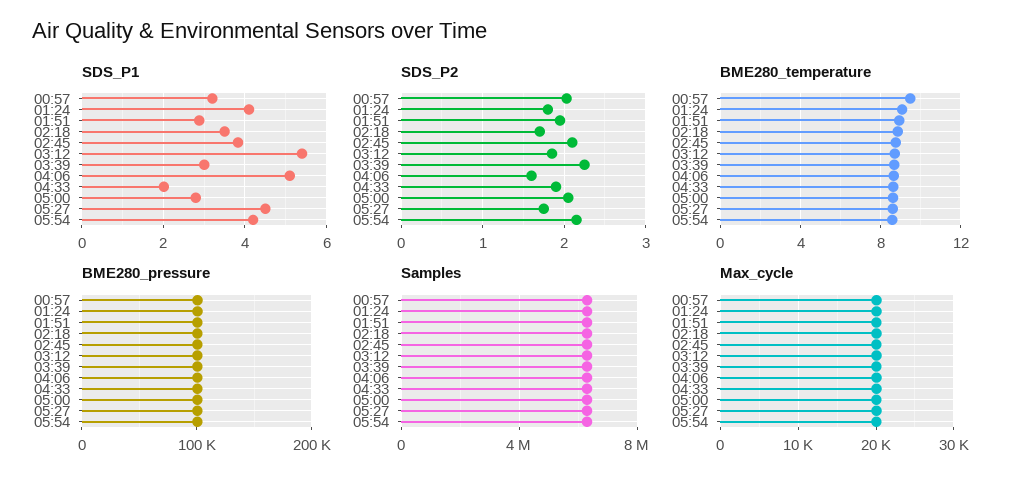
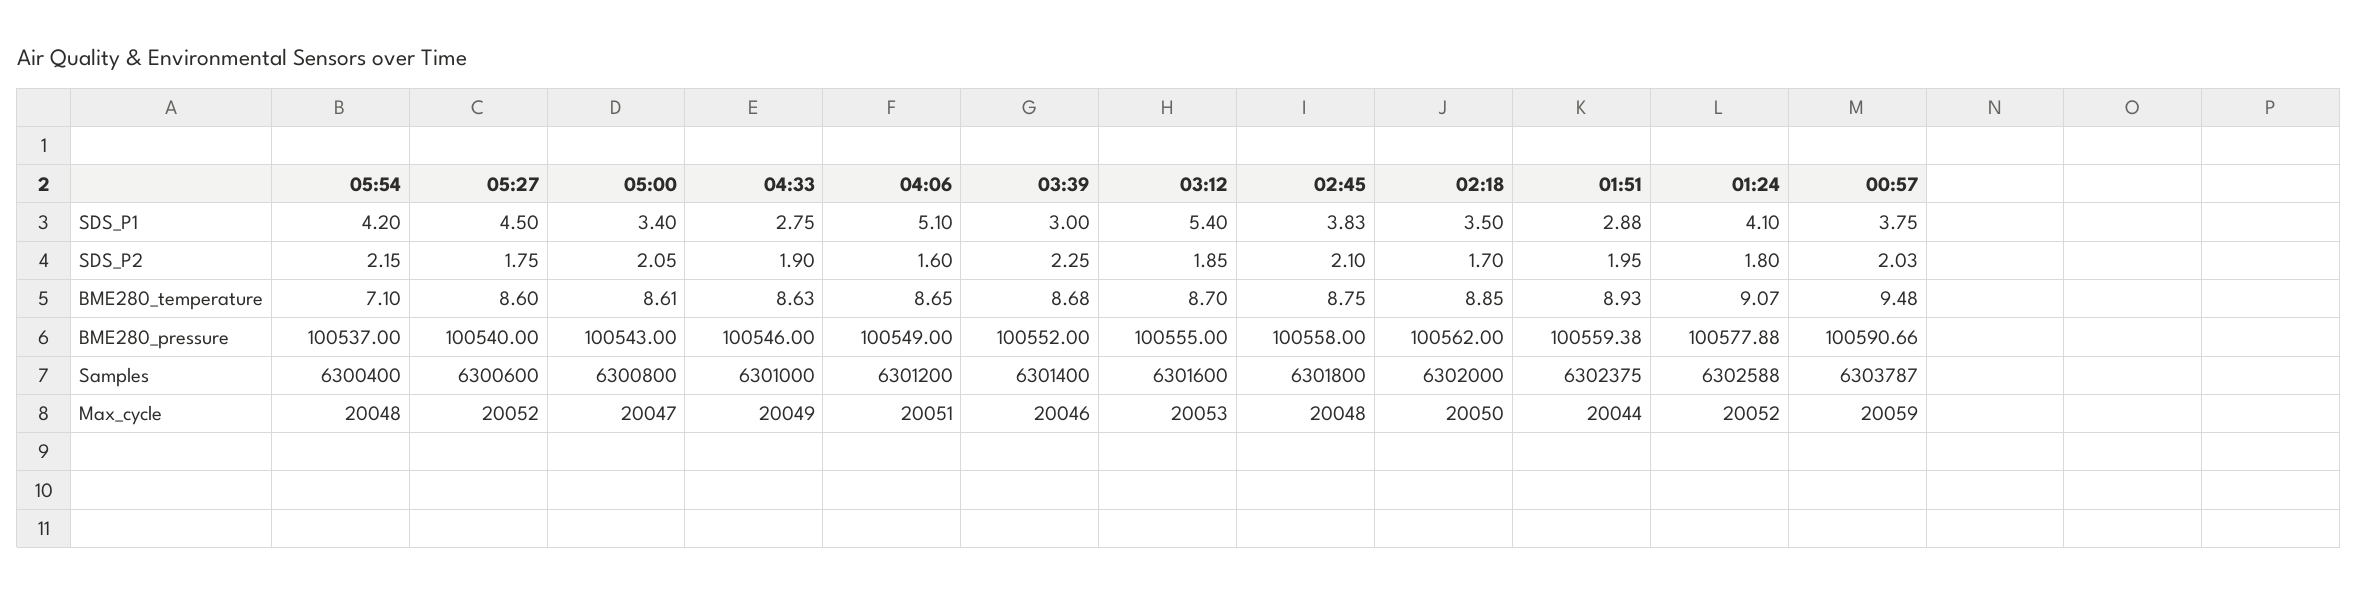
  {
    "SDS_P1": {
-     "00:57": 3.2,
+     "00:57": 3.75,
      "01:24": 4.1,
      "01:51": 2.88,
      "02:18": 3.5,
      "02:45": 3.83,
      "03:12": 5.4,
      "03:39": 3,
      "04:06": 5.1,
-     "04:33": 2,
+     "04:33": 2.75,
-     "05:00": 2.8,
+     "05:00": 3.4,
      "05:27": 4.5,
      "05:54": 4.2
    },
    "SDS_P2": {
      "00:57": 2.03,
      "01:24": 1.8,
      "01:51": 1.95,
      "02:18": 1.7,
      "02:45": 2.1,
      "03:12": 1.85,
      "03:39": 2.25,
      "04:06": 1.6,
      "04:33": 1.9,
      "05:00": 2.05,
      "05:27": 1.75,
      "05:54": 2.15
    },
    "BME280_temperature": {
      "00:57": 9.48,
      "01:24": 9.07,
      "01:51": 8.93,
      "02:18": 8.85,
      "02:45": 8.75,
      "03:12": 8.7,
      "03:39": 8.68,
      "04:06": 8.65,
      "04:33": 8.63,
      "05:00": 8.61,
      "05:27": 8.6,
-     "05:54": 8.5
+     "05:54": 7.1
    },
    "BME280_pressure": {
      "00:57": 100590.66,
      "01:24": 100577.88,
      "01:51": 100559.38,
      "02:18": 100562,
      "02:45": 100558,
      "03:12": 100555,
      "03:39": 100552,
      "04:06": 100549,
      "04:33": 100546,
      "05:00": 100543,
      "05:27": 100540,
      "05:54": 100537
    },
    "Samples": {
      "00:57": 6303787,
      "01:24": 6302588,
      "01:51": 6302375,
      "02:18": 6302000,
      "02:45": 6301800,
      "03:12": 6301600,
      "03:39": 6301400,
      "04:06": 6301200,
      "04:33": 6301000,
      "05:00": 6300800,
      "05:27": 6300600,
      "05:54": 6300400
    },
    "Max_cycle": {
      "00:57": 20059,
      "01:24": 20052,
      "01:51": 20044,
      "02:18": 20050,
      "02:45": 20048,
      "03:12": 20053,
      "03:39": 20046,
      "04:06": 20051,
      "04:33": 20049,
      "05:00": 20047,
      "05:27": 20052,
      "05:54": 20048
    }
  }

